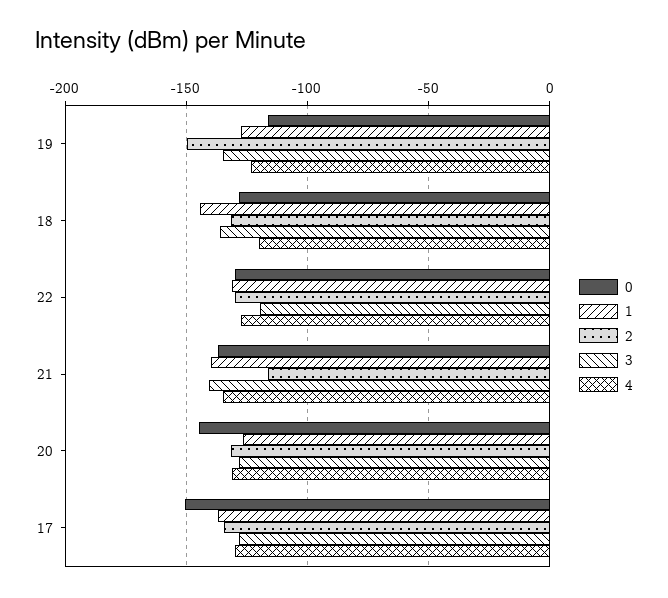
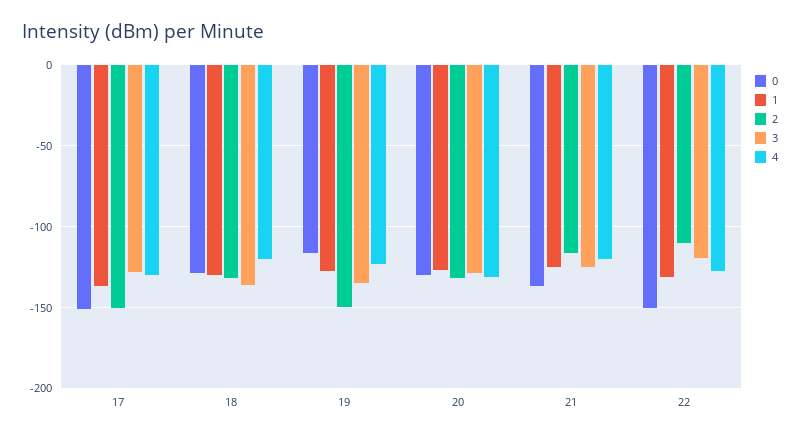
  {
    "0": {
      "19": -115,
      "18": -130,
-     "22": -130,
+     "22": -150,
      "21": -135,
-     "20": -145,
+     "20": -130,
      "17": -150
    },
    "1": {
      "19": -130,
-     "18": -145,
+     "18": -130,
      "22": -130,
-     "21": -140,
+     "21": -125,
      "20": -125,
      "17": -135
    },
    "2": {
      "19": -150,
      "18": -130,
-     "22": -130,
+     "22": -110,
      "21": -115,
      "20": -130,
-     "17": -135
+     "17": -150
    },
    "3": {
      "19": -135,
      "18": -135,
      "22": -120,
-     "21": -140,
+     "21": -125,
      "20": -130,
      "17": -130
    },
    "4": {
      "19": -125,
      "18": -120,
      "22": -130,
-     "21": -135,
+     "21": -120,
      "20": -130,
      "17": -130
    }
  }

